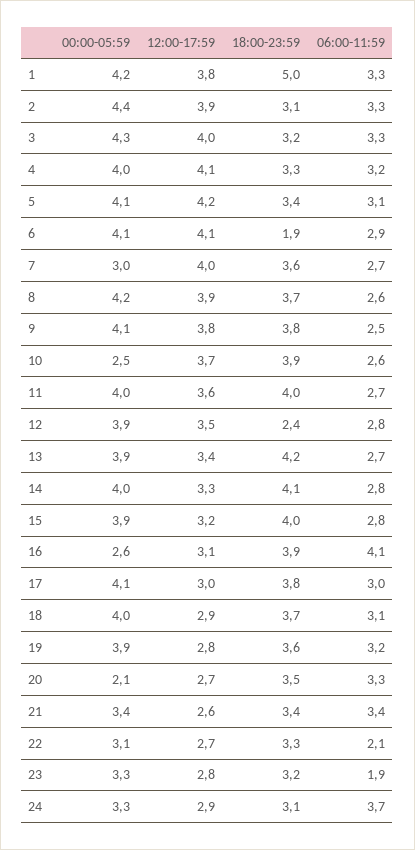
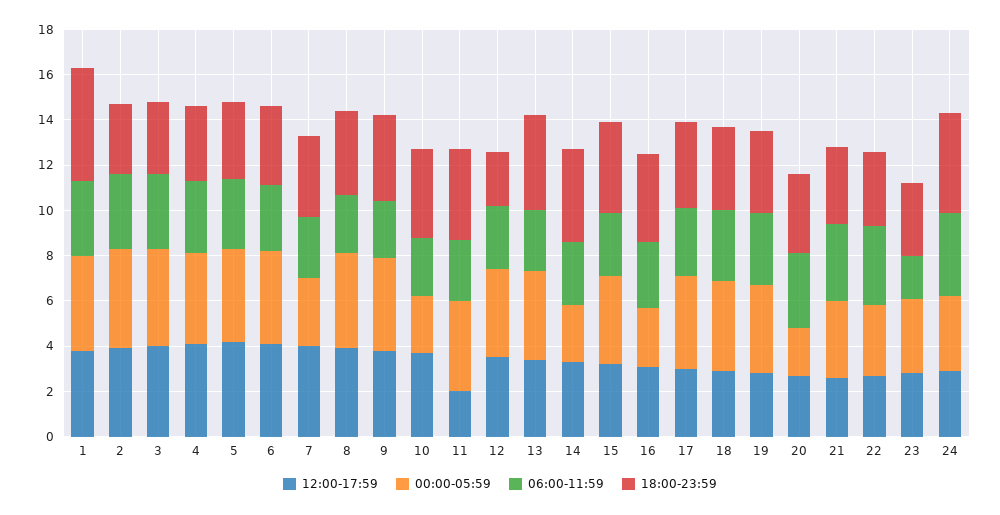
  {
    "00:00-05:59": {
      "1": 4.2,
      "2": 4.4,
      "3": 4.3,
      "4": 4,
      "5": 4.1,
      "6": 4.1,
      "7": 3,
      "8": 4.2,
      "9": 4.1,
      "10": 2.5,
      "11": 4,
      "12": 3.9,
      "13": 3.9,
-     "14": 4,
+     "14": 2.5,
      "15": 3.9,
      "16": 2.6,
      "17": 4.1,
      "18": 4,
      "19": 3.9,
      "20": 2.1,
      "21": 3.4,
      "22": 3.1,
      "23": 3.3,
      "24": 3.3
    },
    "12:00-17:59": {
      "1": 3.8,
      "2": 3.9,
      "3": 4,
      "4": 4.1,
      "5": 4.2,
      "6": 4.1,
      "7": 4,
      "8": 3.9,
      "9": 3.8,
      "10": 3.7,
-     "11": 3.6,
+     "11": 2,
      "12": 3.5,
      "13": 3.4,
      "14": 3.3,
      "15": 3.2,
      "16": 3.1,
      "17": 3,
      "18": 2.9,
      "19": 2.8,
      "20": 2.7,
      "21": 2.6,
      "22": 2.7,
      "23": 2.8,
      "24": 2.9
    },
    "18:00-23:59": {
      "1": 5,
      "2": 3.1,
      "3": 3.2,
      "4": 3.3,
      "5": 3.4,
-     "6": 1.9,
+     "6": 3.5,
      "7": 3.6,
      "8": 3.7,
      "9": 3.8,
      "10": 3.9,
      "11": 4,
      "12": 2.4,
      "13": 4.2,
      "14": 4.1,
      "15": 4,
      "16": 3.9,
      "17": 3.8,
      "18": 3.7,
      "19": 3.6,
      "20": 3.5,
      "21": 3.4,
      "22": 3.3,
      "23": 3.2,
-     "24": 3.1
+     "24": 4.5
    },
    "06:00-11:59": {
      "1": 3.3,
      "2": 3.3,
      "3": 3.3,
      "4": 3.2,
      "5": 3.1,
      "6": 2.9,
      "7": 2.7,
      "8": 2.6,
      "9": 2.5,
      "10": 2.6,
      "11": 2.7,
      "12": 2.8,
      "13": 2.7,
      "14": 2.8,
      "15": 2.8,
-     "16": 4.1,
+     "16": 3,
      "17": 3,
      "18": 3.1,
      "19": 3.2,
      "20": 3.3,
      "21": 3.4,
-     "22": 2.1,
+     "22": 3.5,
      "23": 1.9,
      "24": 3.7
    }
  }

